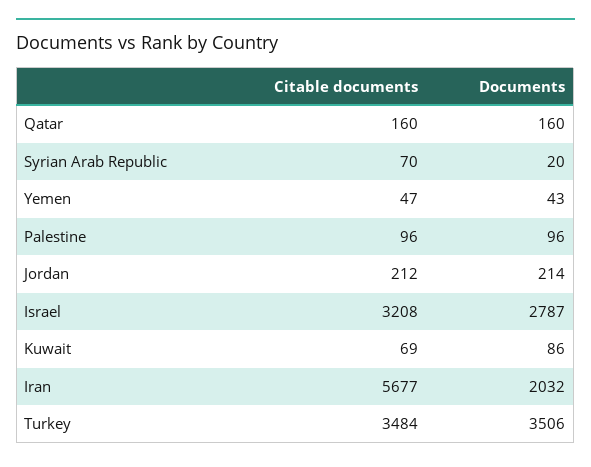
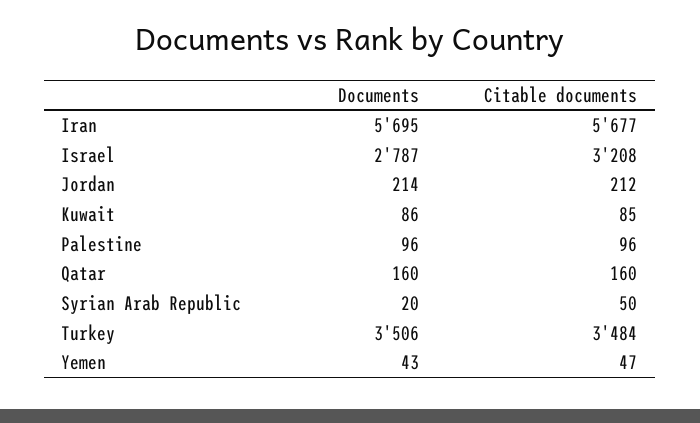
  {
    "Citable documents": {
      "Qatar": 160,
-     "Syrian Arab Republic": 70,
+     "Syrian Arab Republic": 50,
      "Yemen": 47,
      "Palestine": 96,
      "Jordan": 212,
      "Israel": 3208,
-     "Kuwait": 69,
+     "Kuwait": 85,
      "Iran": 5677,
      "Turkey": 3484
    },
    "Documents": {
      "Qatar": 160,
      "Syrian Arab Republic": 20,
      "Yemen": 43,
      "Palestine": 96,
      "Jordan": 214,
      "Israel": 2787,
      "Kuwait": 86,
-     "Iran": 2032,
+     "Iran": 5695,
      "Turkey": 3506
    }
  }

